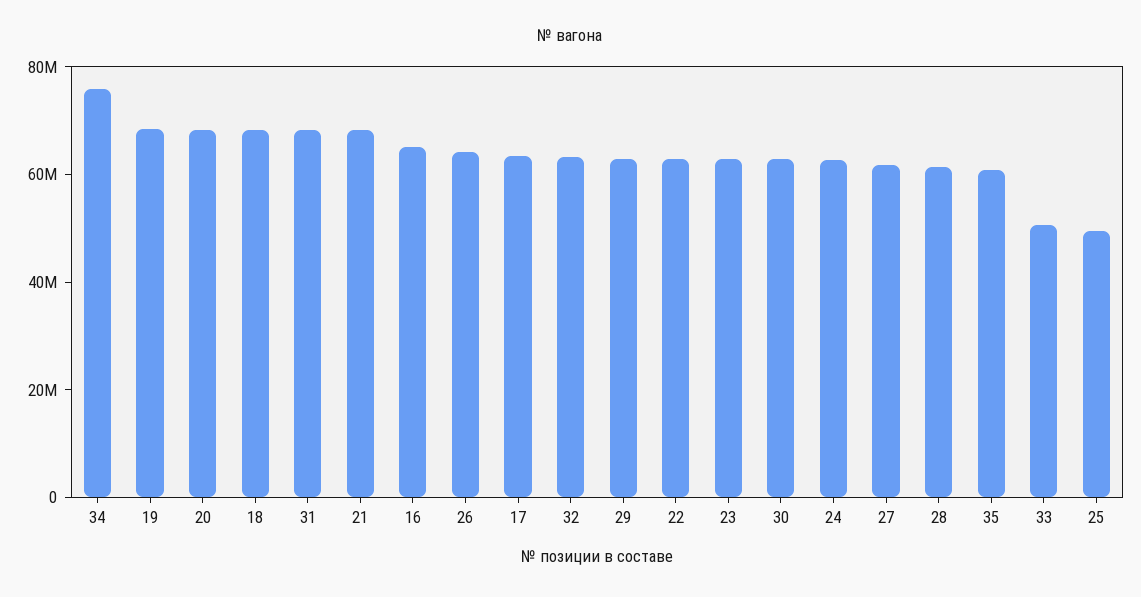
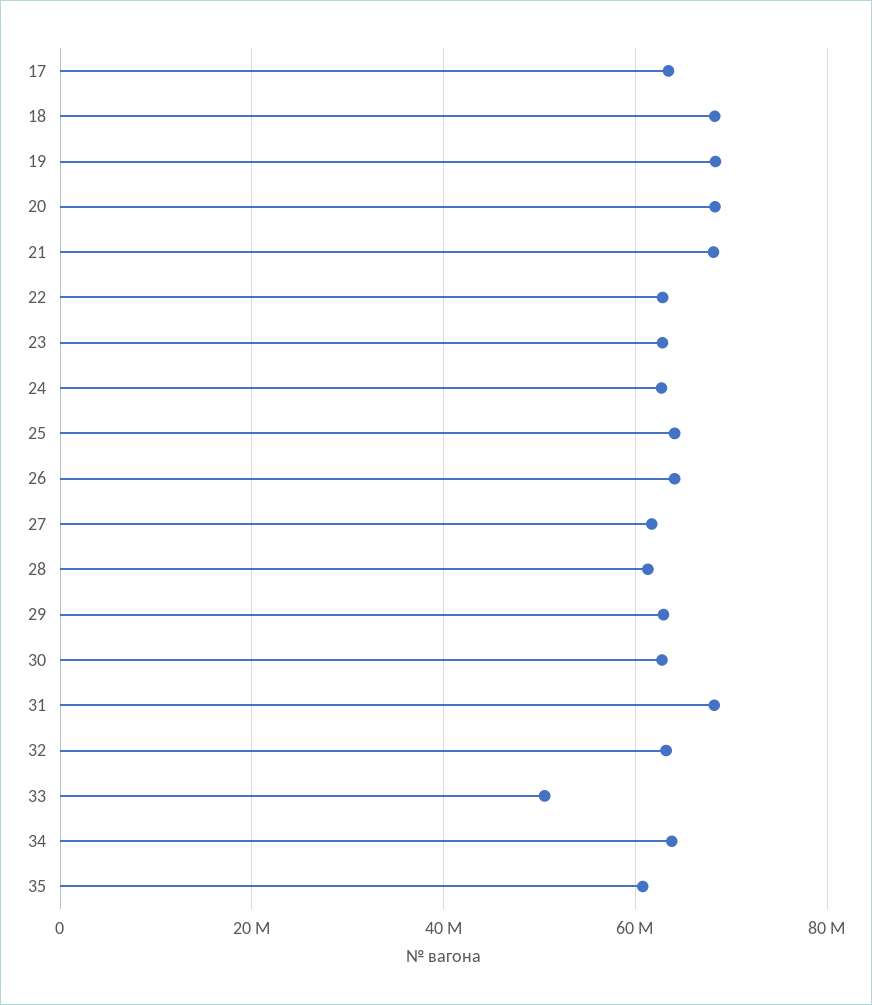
  {
-   "34": 75000000,
+   "34": 64000000,
    "19": 68000000,
    "20": 68000000,
    "18": 68000000,
    "31": 68000000,
    "21": 68000000,
-   "16": 65000000,
    "26": 64000000,
    "17": 64000000,
    "32": 64000000,
    "29": 62000000,
    "22": 62000000,
    "23": 62000000,
    "30": 62000000,
    "24": 62000000,
    "27": 62000000,
    "28": 62000000,
    "35": 60000000,
    "33": 50000000,
-   "25": 50000000
+   "25": 64000000
  }

